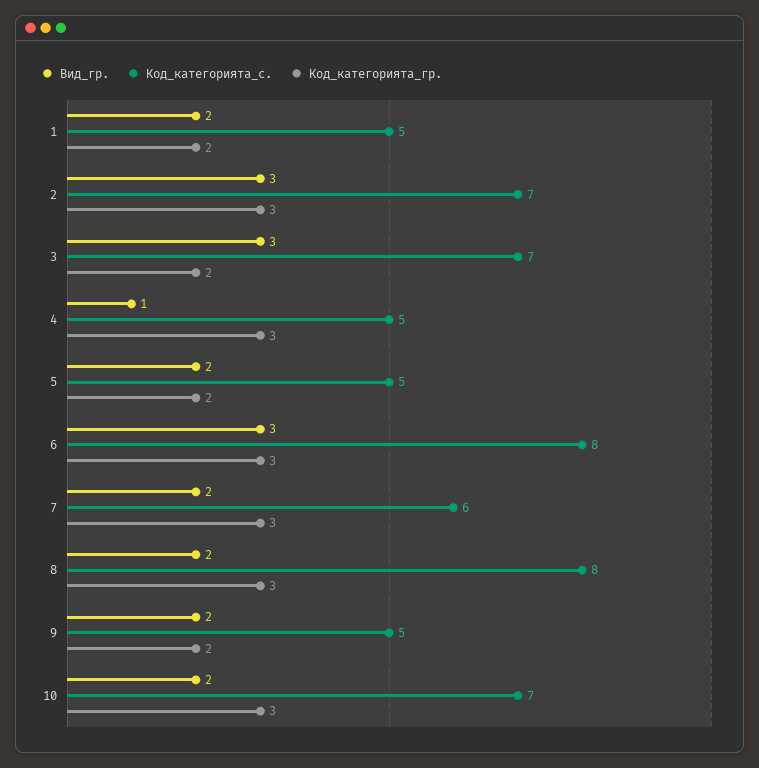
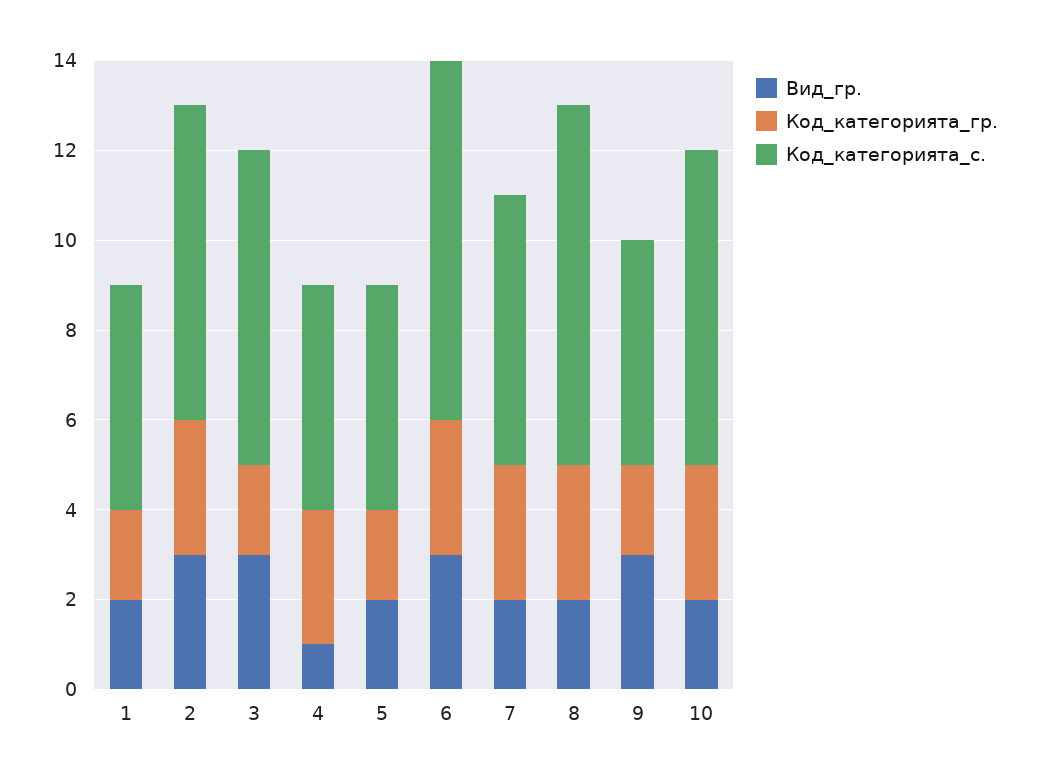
  {
    "Вид_гр.": {
      "1": 2,
      "2": 3,
      "3": 3,
      "4": 1,
      "5": 2,
      "6": 3,
      "7": 2,
      "8": 2,
-     "9": 2,
+     "9": 3,
      "10": 2
    },
    "Код_категорията_с.": {
      "1": 5,
      "2": 7,
      "3": 7,
      "4": 5,
      "5": 5,
      "6": 8,
      "7": 6,
      "8": 8,
      "9": 5,
      "10": 7
    },
    "Код_категорията_гр.": {
      "1": 2,
      "2": 3,
      "3": 2,
      "4": 3,
      "5": 2,
      "6": 3,
      "7": 3,
      "8": 3,
      "9": 2,
      "10": 3
    }
  }

